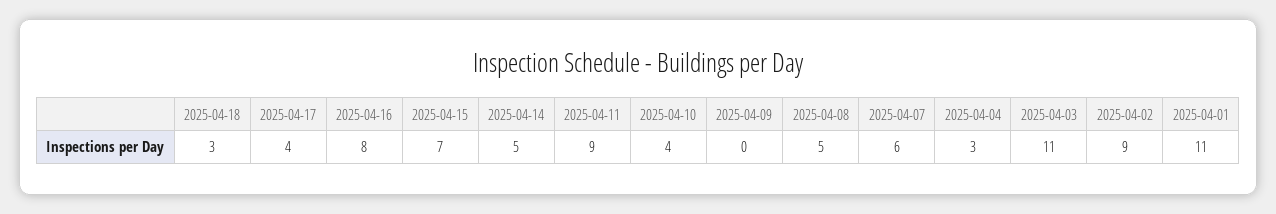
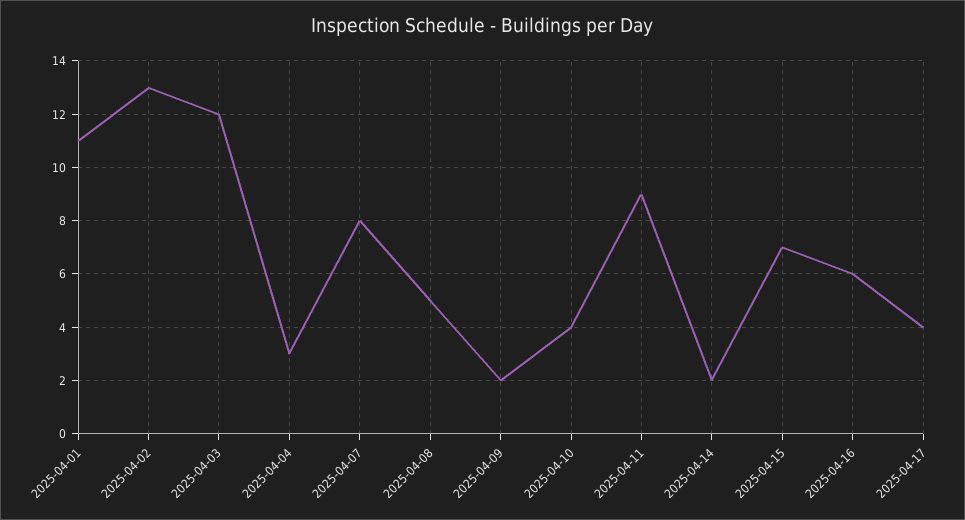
  {
-   "2025-04-18": 3,
    "2025-04-17": 4,
-   "2025-04-16": 8,
+   "2025-04-16": 6,
    "2025-04-15": 7,
-   "2025-04-14": 5,
+   "2025-04-14": 2,
    "2025-04-11": 9,
    "2025-04-10": 4,
-   "2025-04-09": 0,
+   "2025-04-09": 2,
    "2025-04-08": 5,
-   "2025-04-07": 6,
+   "2025-04-07": 8,
    "2025-04-04": 3,
-   "2025-04-03": 11,
+   "2025-04-03": 12,
-   "2025-04-02": 9,
+   "2025-04-02": 13,
    "2025-04-01": 11
  }

